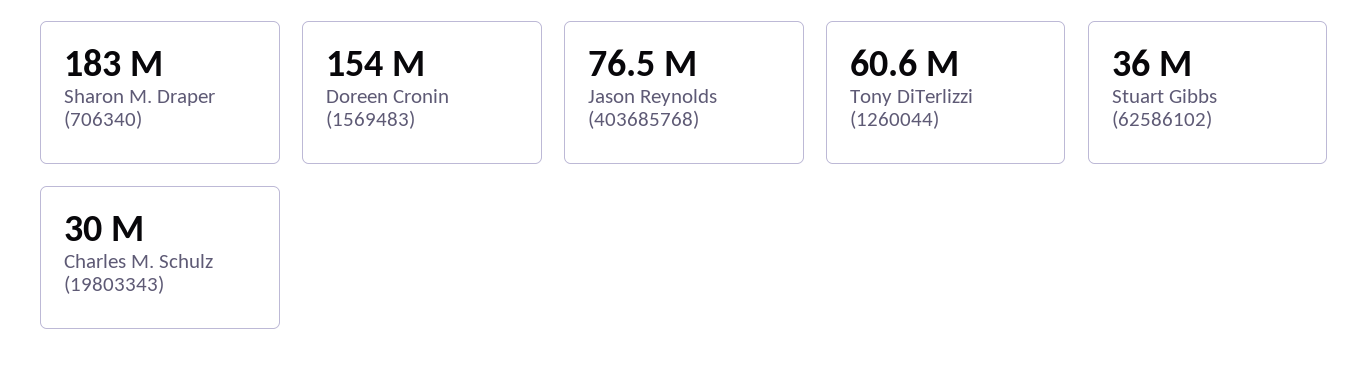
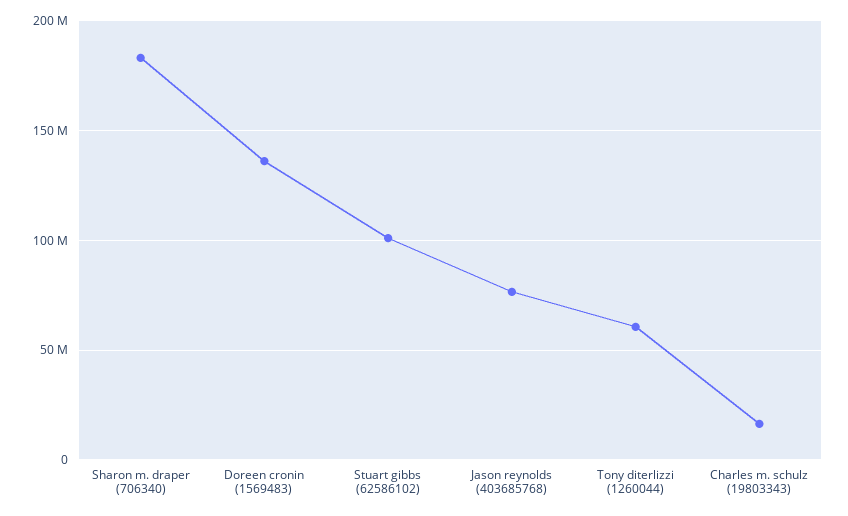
  {
    "Sharon M. Draper (706340)": 183000000,
-   "Doreen Cronin (1569483)": 154000000,
+   "Doreen Cronin (1569483)": 135000000,
    "Jason Reynolds (403685768)": 76500000,
    "Tony DiTerlizzi (1260044)": 60600000,
-   "Stuart Gibbs (62586102)": 36000000,
+   "Stuart Gibbs (62586102)": 100000000,
-   "Charles M. Schulz (19803343)": 30000000
+   "Charles M. Schulz (19803343)": 15000000
  }

